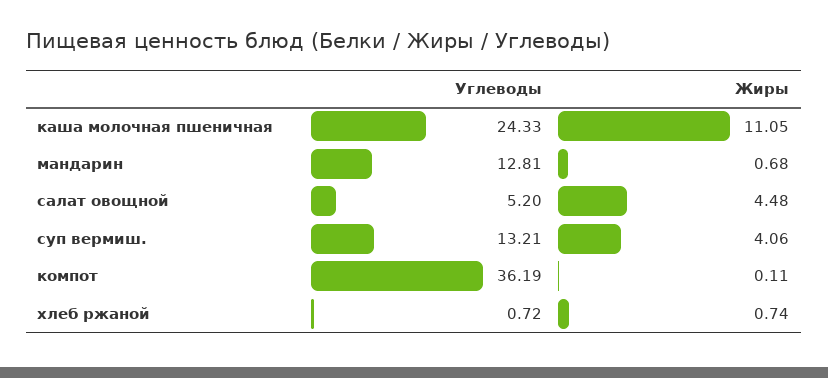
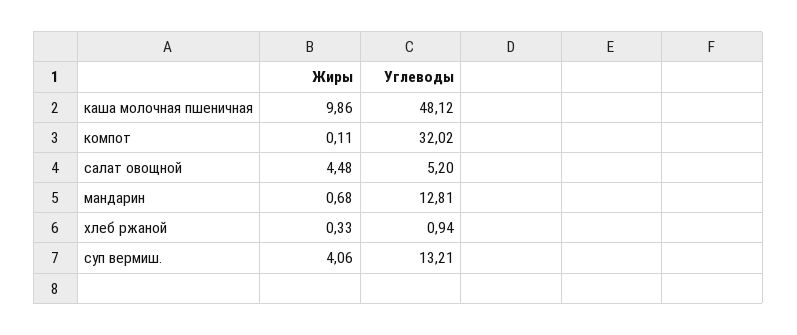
  {
    "Углеводы": {
-     "каша молочная пшеничная": 24.33,
+     "каша молочная пшеничная": 48.12,
      "мандарин": 12.81,
      "салат овощной": 5.2,
      "суп вермиш.": 13.21,
-     "компот": 36.19,
+     "компот": 32.02,
-     "хлеб ржаной": 0.72
+     "хлеб ржаной": 0.94
    },
    "Жиры": {
-     "каша молочная пшеничная": 11.05,
+     "каша молочная пшеничная": 9.86,
      "мандарин": 0.68,
      "салат овощной": 4.48,
      "суп вермиш.": 4.06,
      "компот": 0.11,
-     "хлеб ржаной": 0.74
+     "хлеб ржаной": 0.33
    }
  }

